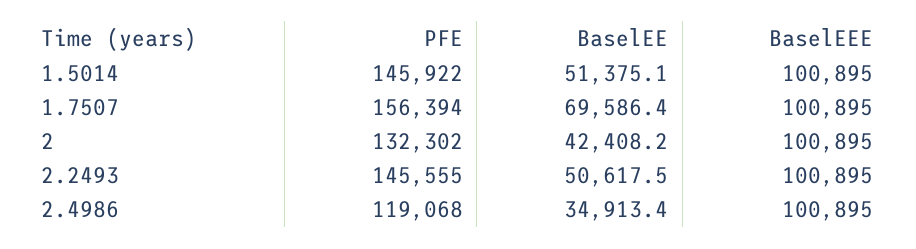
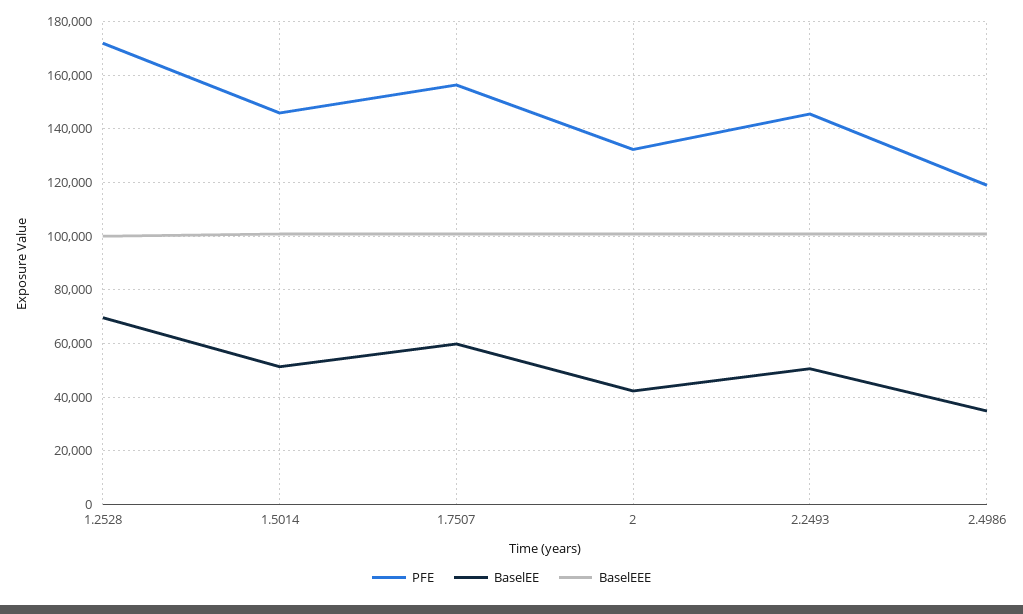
  {
    "PFE": {
      "1.5014": 145922,
      "1.7507": 156394,
      "2": 132302,
      "2.2493": 145555,
-     "2.4986": 119068
+     "2.4986": 119068,
+     "1.2528": 172500
    },
    "BaselEE": {
      "1.5014": 51375.1,
-     "1.7507": 69586.4,
+     "1.7507": 60000,
      "2": 42408.2,
      "2.2493": 50617.5,
-     "2.4986": 34913.4
+     "2.4986": 34913.4,
+     "1.2528": 70000
    },
    "BaselEEE": {
      "1.5014": 100895,
      "1.7507": 100895,
      "2": 100895,
      "2.2493": 100895,
-     "2.4986": 100895
+     "2.4986": 100895,
+     "1.2528": 100000
    }
  }

